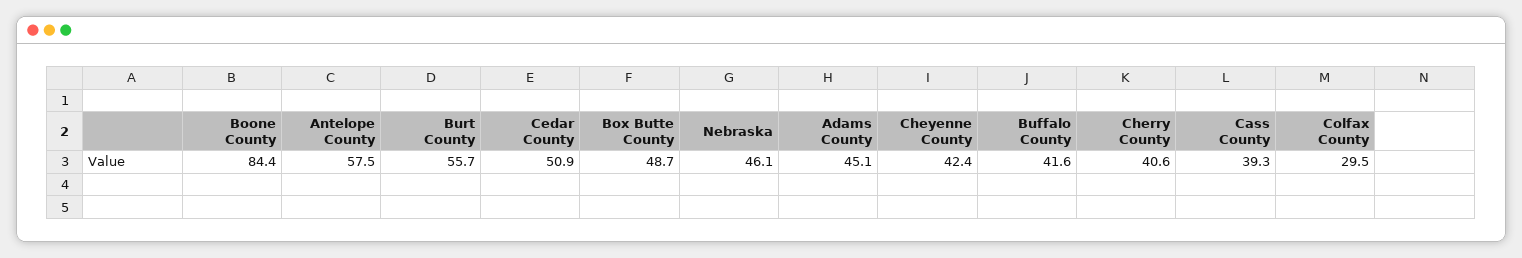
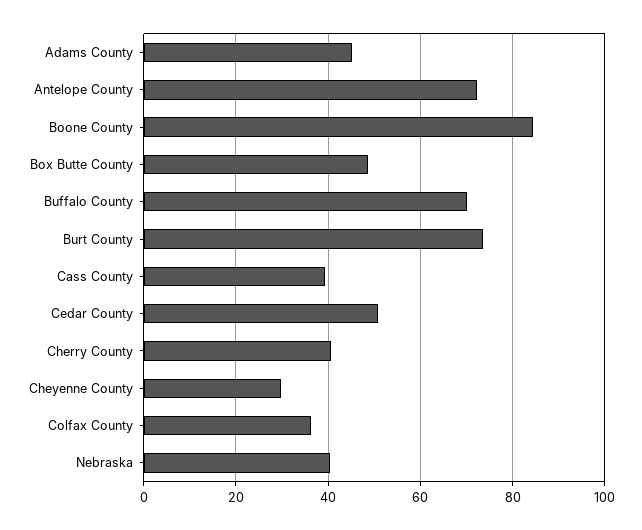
  {
    "Boone County": 84.4,
-   "Antelope County": 57.5,
+   "Antelope County": 72,
-   "Burt County": 55.7,
+   "Burt County": 74,
    "Cedar County": 50.9,
    "Box Butte County": 48.7,
-   "Nebraska": 46.1,
+   "Nebraska": 40,
    "Adams County": 45.1,
-   "Cheyenne County": 42.4,
+   "Cheyenne County": 30,
-   "Buffalo County": 41.6,
+   "Buffalo County": 70,
    "Cherry County": 40.6,
    "Cass County": 39.3,
-   "Colfax County": 29.5
+   "Colfax County": 36
  }

